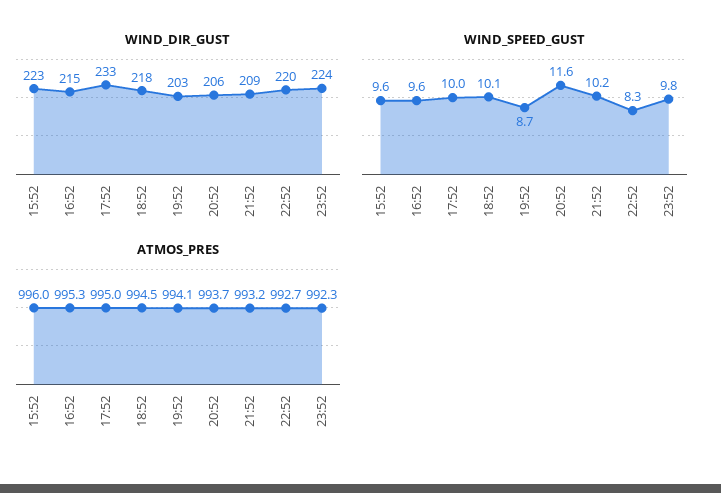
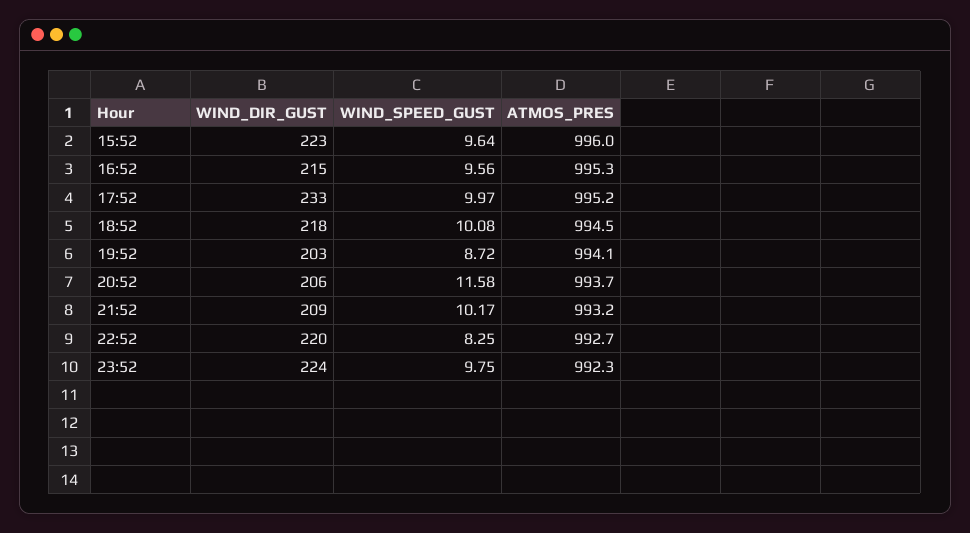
  {
    "WIND_DIR_GUST": {
      "15:52": 223,
      "16:52": 215,
      "17:52": 233,
      "18:52": 218,
      "19:52": 203,
      "20:52": 206,
      "21:52": 209,
      "22:52": 220,
      "23:52": 224
    },
    "WIND_SPEED_GUST": {
      "15:52": 9.64,
      "16:52": 9.56,
      "17:52": 9.97,
      "18:52": 10.08,
      "19:52": 8.72,
      "20:52": 11.58,
      "21:52": 10.17,
      "22:52": 8.25,
      "23:52": 9.75
    },
    "ATMOS_PRES": {
      "15:52": 996,
      "16:52": 995.3,
-     "17:52": 995,
+     "17:52": 995.2,
      "18:52": 994.5,
      "19:52": 994.1,
      "20:52": 993.7,
      "21:52": 993.2,
      "22:52": 992.7,
      "23:52": 992.3
    }
  }

